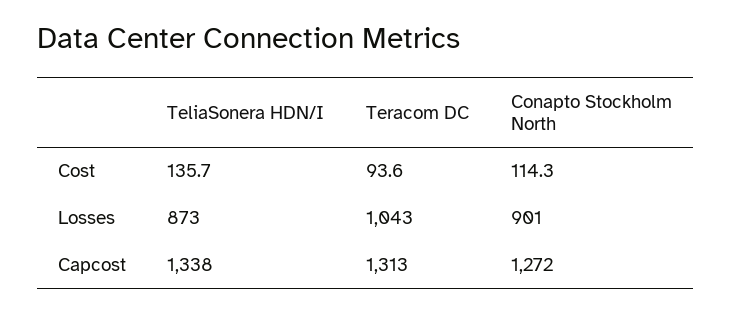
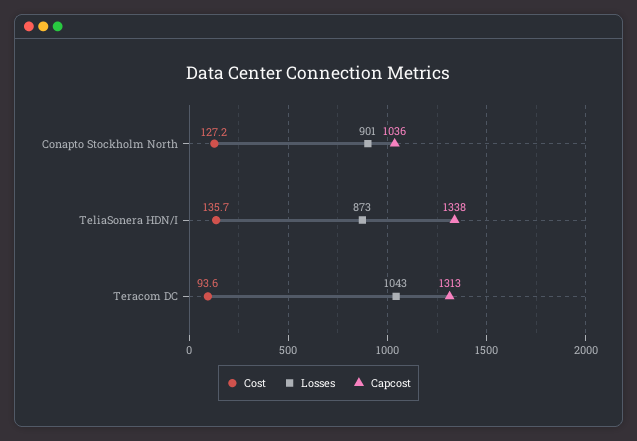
  {
    "Cost": {
      "TeliaSonera HDN/I": 135.7,
      "Teracom DC": 93.6,
-     "Conapto Stockholm North": 114.3
+     "Conapto Stockholm North": 127.2
    },
    "Losses": {
      "TeliaSonera HDN/I": 873,
      "Teracom DC": 1043,
      "Conapto Stockholm North": 901
    },
    "Capcost": {
      "TeliaSonera HDN/I": 1338,
      "Teracom DC": 1313,
-     "Conapto Stockholm North": 1272
+     "Conapto Stockholm North": 1036
    }
  }

